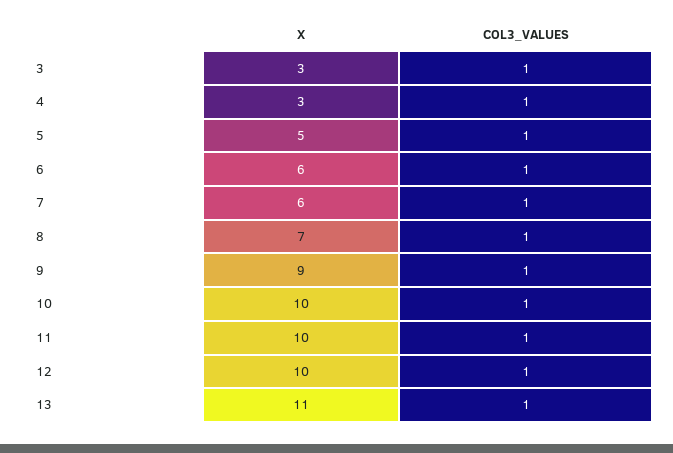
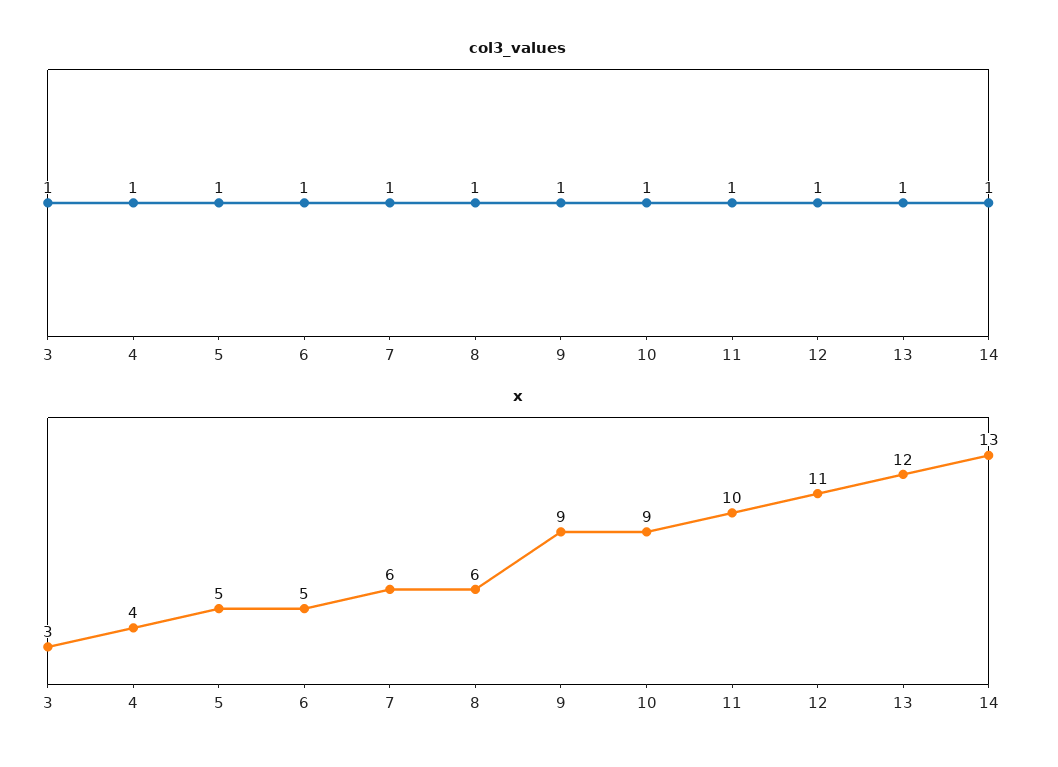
  {
    "X": {
      "3": 3,
-     "4": 3,
+     "4": 4,
      "5": 5,
-     "6": 6,
+     "6": 5,
      "7": 6,
-     "8": 7,
+     "8": 6,
      "9": 9,
-     "10": 10,
+     "10": 9,
      "11": 10,
-     "12": 10,
+     "12": 11,
-     "13": 11
+     "13": 12,
+     "14": 13
    },
    "COL3_VALUES": {
      "3": 1,
      "4": 1,
      "5": 1,
      "6": 1,
      "7": 1,
      "8": 1,
      "9": 1,
      "10": 1,
      "11": 1,
      "12": 1,
-     "13": 1
+     "13": 1,
+     "14": 1
    }
  }

